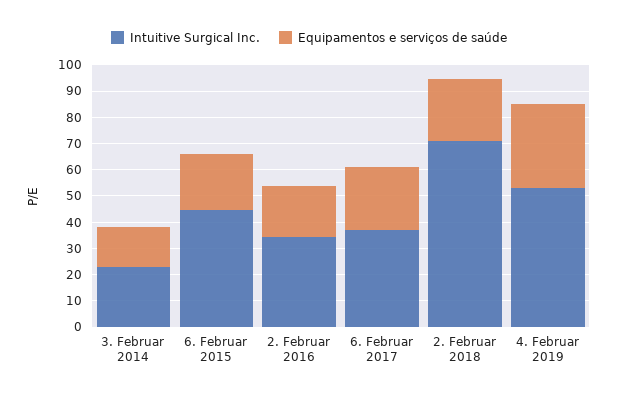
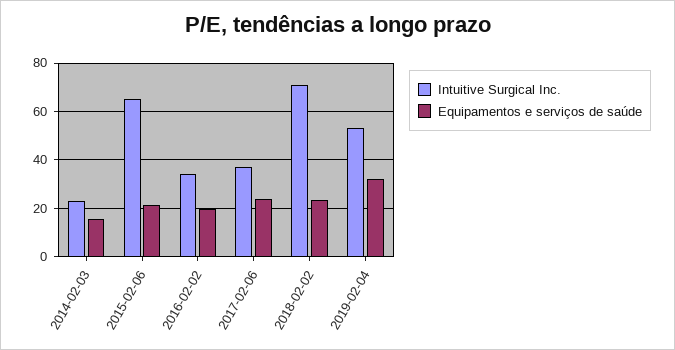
  {
    "Intuitive Surgical Inc.": {
      "3. Februar 2014": 22.5,
-     "6. Februar 2015": 45,
+     "6. Februar 2015": 65,
      "2. Februar 2016": 35,
      "6. Februar 2017": 37.5,
      "2. Februar 2018": 70,
      "4. Februar 2019": 52.5
    },
    "Equipamentos e serviços de saúde": {
      "3. Februar 2014": 15,
      "6. Februar 2015": 22.5,
      "2. Februar 2016": 20,
      "6. Februar 2017": 25,
      "2. Februar 2018": 22.5,
      "4. Februar 2019": 32.5
    }
  }

